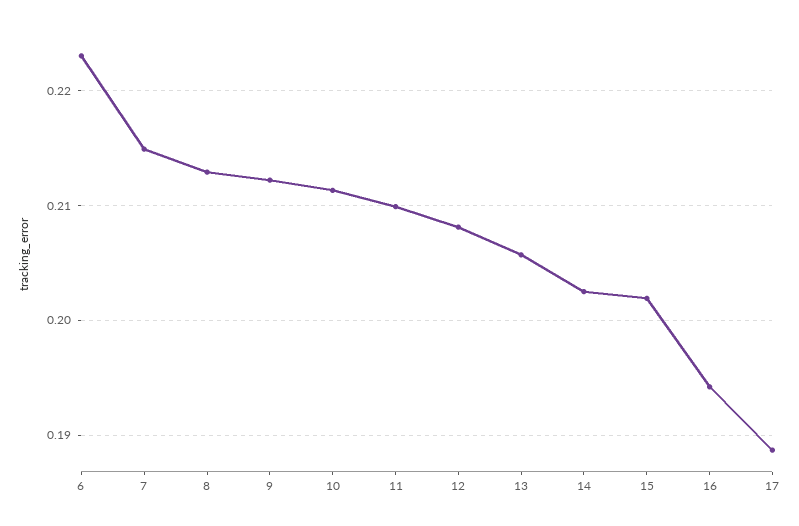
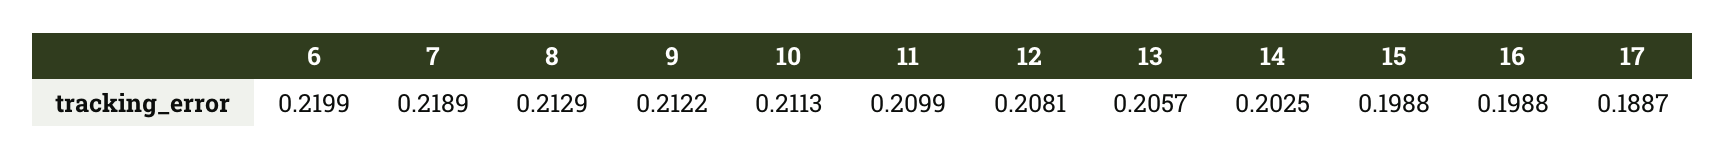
  {
-   "6": 0.223,
+   "6": 0.2199,
-   "7": 0.215,
+   "7": 0.2189,
    "8": 0.2129,
    "9": 0.2122,
    "10": 0.2113,
    "11": 0.2099,
    "12": 0.2081,
    "13": 0.2057,
    "14": 0.2025,
-   "15": 0.202,
+   "15": 0.1988,
-   "16": 0.194,
+   "16": 0.1988,
    "17": 0.1887
  }

